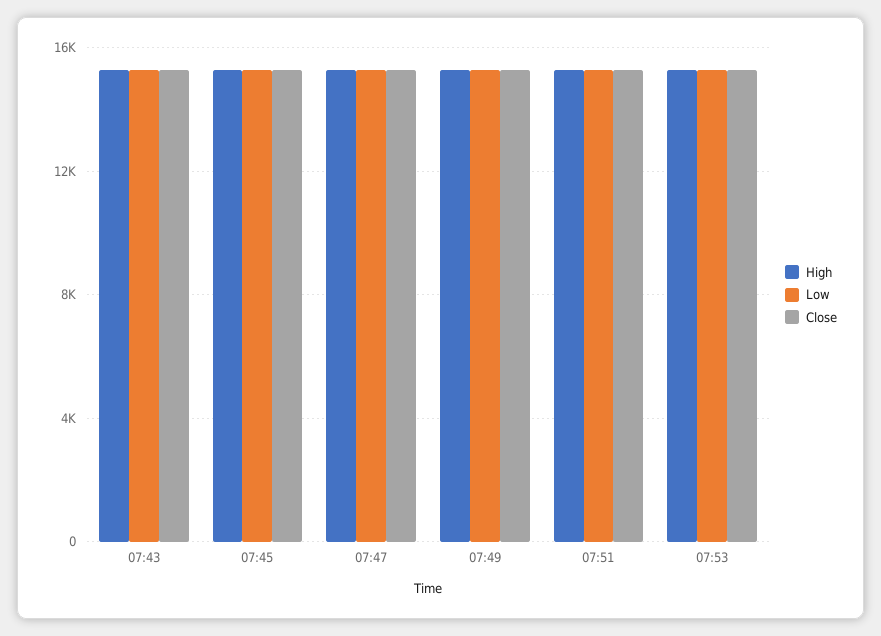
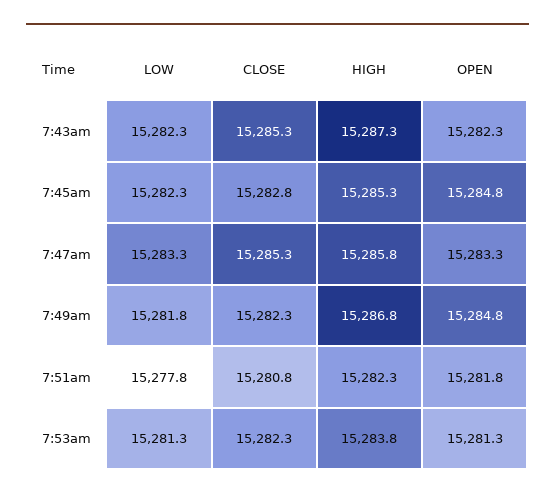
  {
    "High": {
      "07:43": 15287.3,
      "07:45": 15285.3,
      "07:47": 15285.8,
      "07:49": 15286.8,
      "07:51": 15282.3,
      "07:53": 15283.8
    },
    "Low": {
      "07:43": 15282.3,
      "07:45": 15282.3,
      "07:47": 15283.3,
      "07:49": 15281.8,
      "07:51": 15277.8,
      "07:53": 15281.3
    },
    "Close": {
      "07:43": 15285.3,
      "07:45": 15282.8,
      "07:47": 15285.3,
      "07:49": 15282.3,
      "07:51": 15280.8,
      "07:53": 15282.3
-   }
+   },
+   "OPEN": {
+     "07:43": 15282.3,
+     "07:45": 15284.8,
+     "07:47": 15283.3,
+     "07:49": 15284.8,
+     "07:51": 15281.8,
+     "07:53": 15281.3
+   }
  }

